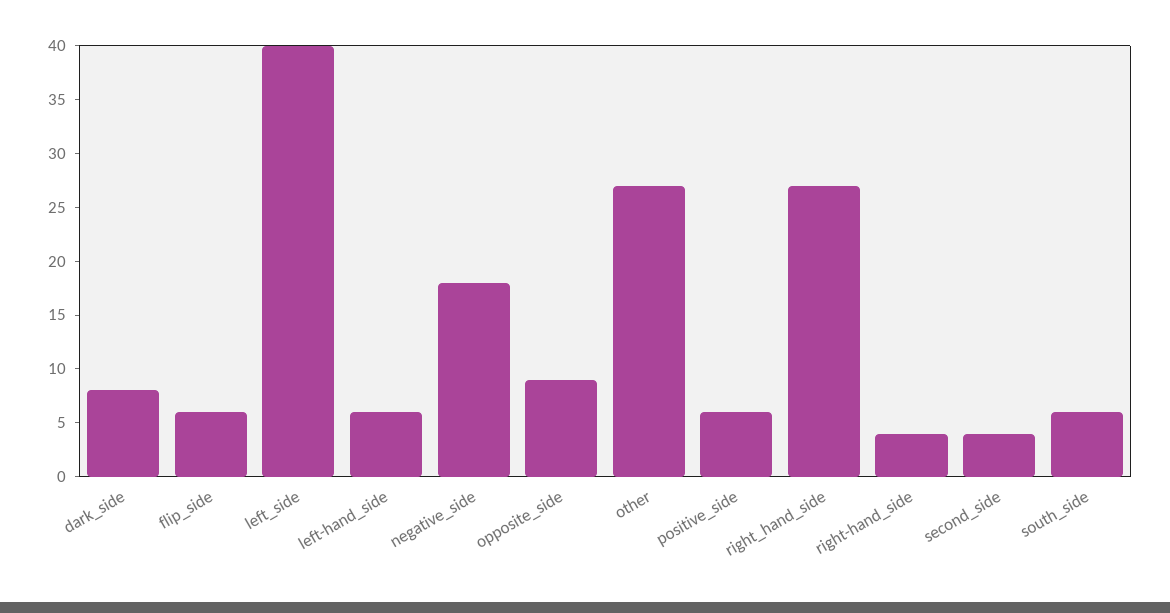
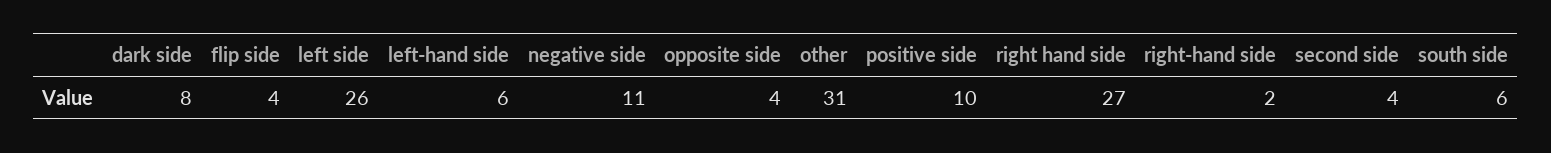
  {
    "dark_side": 8,
-   "flip_side": 6,
+   "flip_side": 4,
-   "left_side": 40,
+   "left_side": 26,
    "left-hand_side": 6,
-   "negative_side": 18,
+   "negative_side": 11,
-   "opposite_side": 9,
+   "opposite_side": 4,
-   "other": 27,
+   "other": 31,
-   "positive_side": 6,
+   "positive_side": 10,
    "right_hand_side": 27,
-   "right-hand_side": 4,
+   "right-hand_side": 2,
    "second_side": 4,
    "south_side": 6
  }

